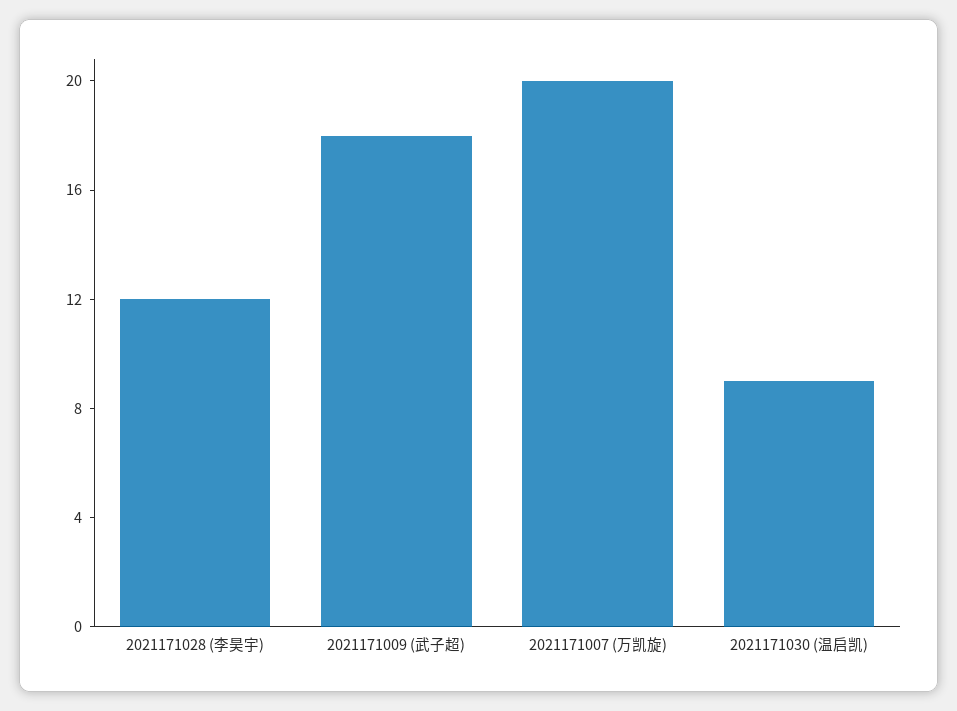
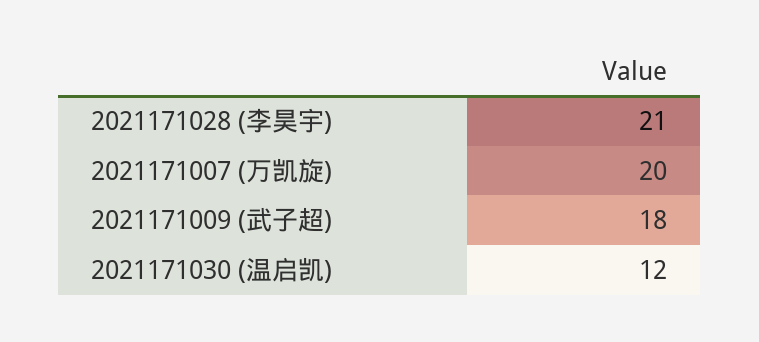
  {
-   "2021171028 (李昊宇)": 12,
+   "2021171028 (李昊宇)": 21,
    "2021171009 (武子超)": 18,
    "2021171007 (万凯旋)": 20,
-   "2021171030 (温启凯)": 9
+   "2021171030 (温启凯)": 12
  }

